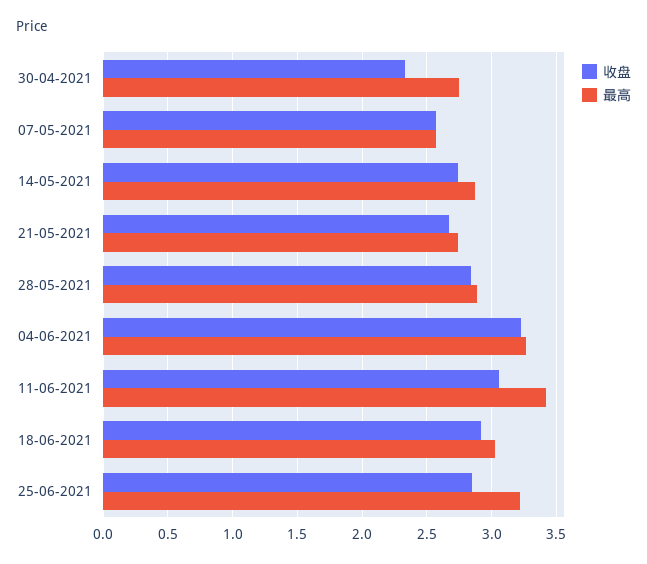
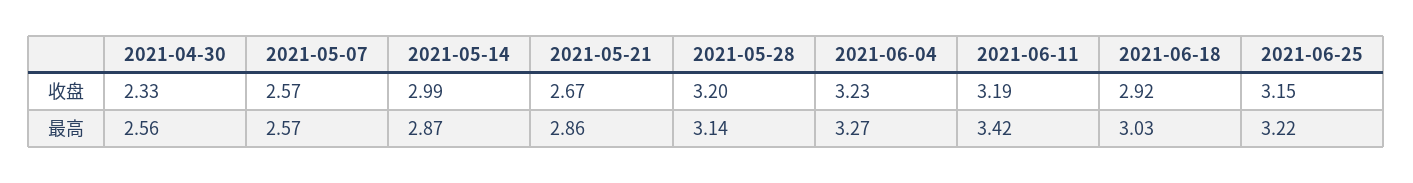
  {
    "收盘": {
      "30-04-2021": 2.33,
      "07-05-2021": 2.57,
-     "14-05-2021": 2.75,
+     "14-05-2021": 2.99,
      "21-05-2021": 2.67,
-     "28-05-2021": 2.85,
+     "28-05-2021": 3.2,
      "04-06-2021": 3.23,
-     "11-06-2021": 3.05,
+     "11-06-2021": 3.19,
      "18-06-2021": 2.92,
-     "25-06-2021": 2.85
+     "25-06-2021": 3.15
    },
    "最高": {
-     "30-04-2021": 2.75,
+     "30-04-2021": 2.56,
      "07-05-2021": 2.57,
      "14-05-2021": 2.87,
-     "21-05-2021": 2.75,
+     "21-05-2021": 2.86,
-     "28-05-2021": 2.9,
+     "28-05-2021": 3.14,
      "04-06-2021": 3.27,
      "11-06-2021": 3.42,
      "18-06-2021": 3.03,
      "25-06-2021": 3.22
    }
  }

